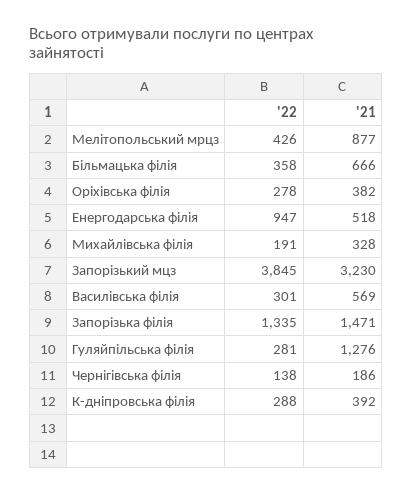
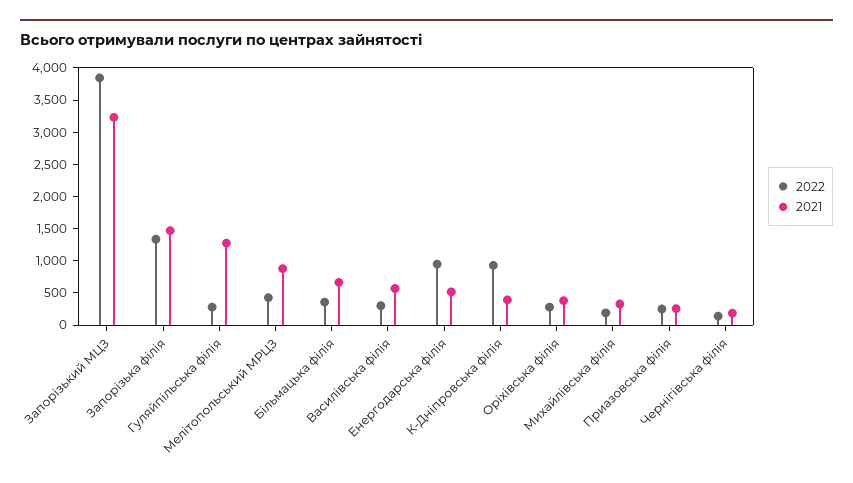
  {
    "'22": {
      "Мелітопольський мрцз": 426,
      "Більмацька філія": 358,
      "Оріхівська філія": 278,
      "Енергодарська філія": 947,
      "Михайлівська філія": 191,
      "Запорізький мцз": 3845,
      "Василівська філія": 301,
      "Запорізька філія": 1335,
      "Гуляйпільська філія": 281,
      "Чернігівська філія": 138,
-     "К-дніпровська філія": 288
+     "К-дніпровська філія": 1000,
+     "Приазовська філія": 250
    },
    "'21": {
      "Мелітопольський мрцз": 877,
      "Більмацька філія": 666,
      "Оріхівська філія": 382,
      "Енергодарська філія": 518,
      "Михайлівська філія": 328,
      "Запорізький мцз": 3230,
      "Василівська філія": 569,
      "Запорізька філія": 1471,
      "Гуляйпільська філія": 1276,
      "Чернігівська філія": 186,
-     "К-дніпровська філія": 392
+     "К-дніпровська філія": 392,
+     "Приазовська філія": 250
    }
  }

